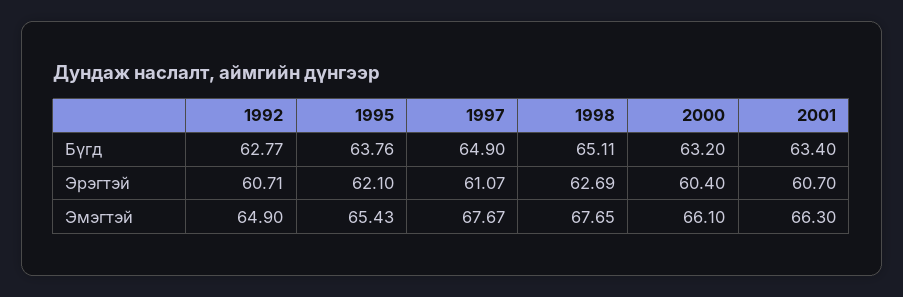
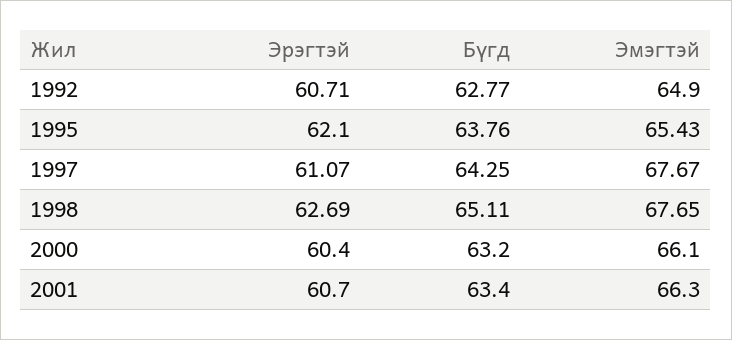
  {
    "1992": {
      "Бүгд": 62.77,
      "Эрэгтэй": 60.71,
      "Эмэгтэй": 64.9
    },
    "1995": {
      "Бүгд": 63.76,
      "Эрэгтэй": 62.1,
      "Эмэгтэй": 65.43
    },
    "1997": {
-     "Бүгд": 64.9,
+     "Бүгд": 64.25,
      "Эрэгтэй": 61.07,
      "Эмэгтэй": 67.67
    },
    "1998": {
      "Бүгд": 65.11,
      "Эрэгтэй": 62.69,
      "Эмэгтэй": 67.65
    },
    "2000": {
      "Бүгд": 63.2,
      "Эрэгтэй": 60.4,
      "Эмэгтэй": 66.1
    },
    "2001": {
      "Бүгд": 63.4,
      "Эрэгтэй": 60.7,
      "Эмэгтэй": 66.3
    }
  }

